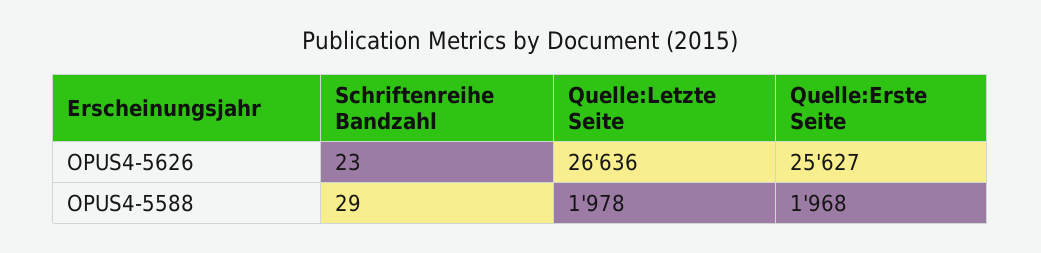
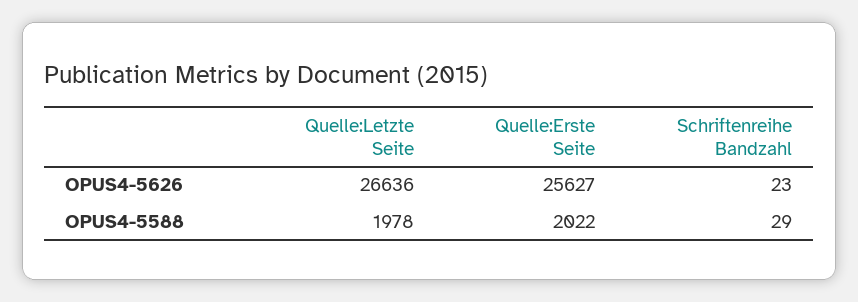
  {
    "Schriftenreihe Bandzahl": {
      "OPUS4-5626": 23,
      "OPUS4-5588": 29
    },
    "Quelle:Letzte Seite": {
      "OPUS4-5626": 26636,
      "OPUS4-5588": 1978
    },
    "Quelle:Erste Seite": {
      "OPUS4-5626": 25627,
-     "OPUS4-5588": 1968
+     "OPUS4-5588": 2022
    }
  }

